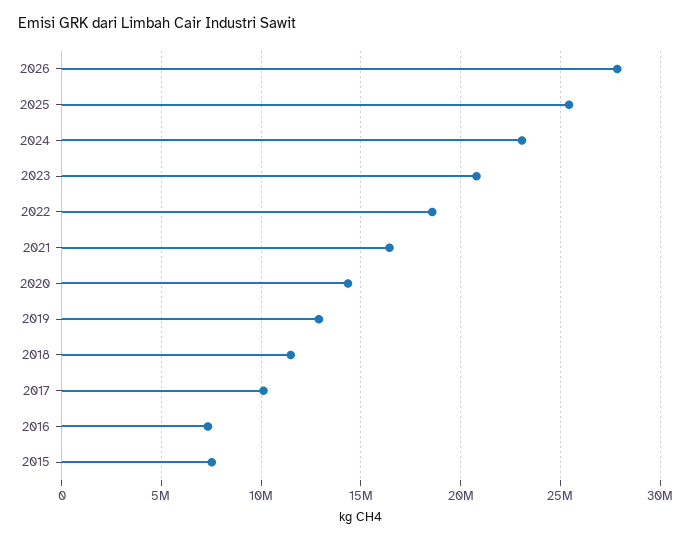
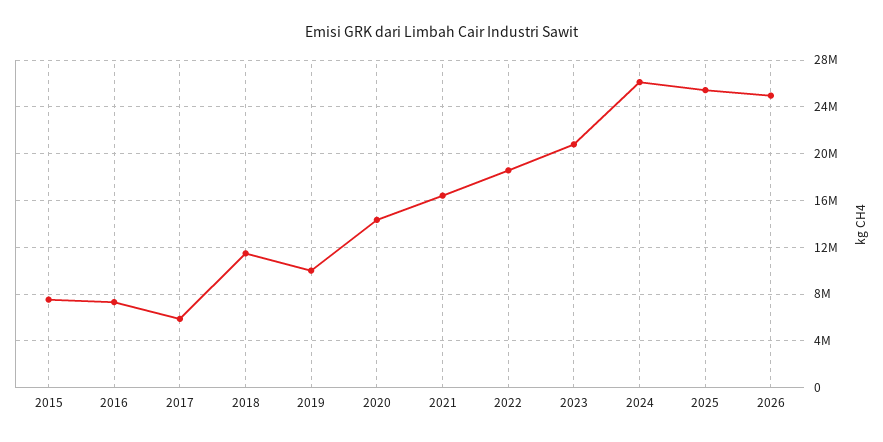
  {
-   "2026": 28000000,
+   "2026": 25000000,
    "2025": 25500000,
-   "2024": 23000000,
+   "2024": 26000000,
    "2023": 21000000,
    "2022": 18500000,
    "2021": 16500000,
    "2020": 14500000,
-   "2019": 13000000,
+   "2019": 10000000,
    "2018": 11500000,
-   "2017": 10000000,
+   "2017": 6000000,
    "2016": 7500000,
    "2015": 7500000
  }

